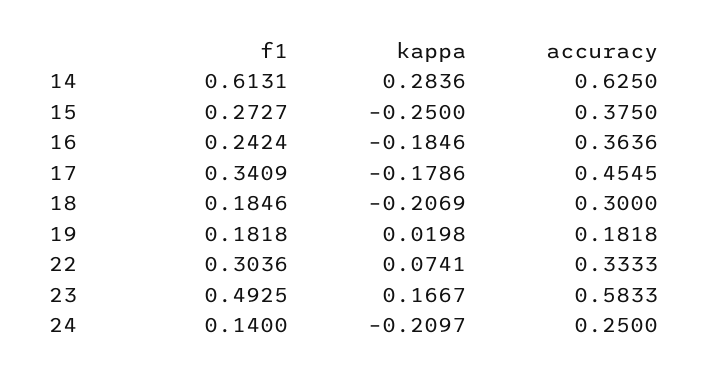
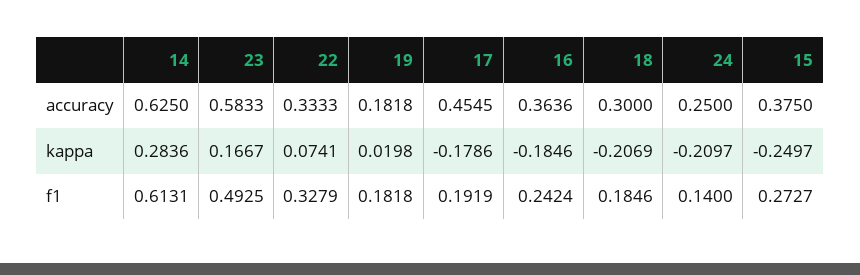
  {
    "f1": {
      "14": 0.6131,
      "15": 0.2727,
      "16": 0.2424,
-     "17": 0.3409,
+     "17": 0.1919,
      "18": 0.1846,
      "19": 0.1818,
-     "22": 0.3036,
+     "22": 0.3279,
      "23": 0.4925,
      "24": 0.14
    },
    "kappa": {
      "14": 0.2836,
-     "15": -0.25,
+     "15": -0.2497,
      "16": -0.1846,
      "17": -0.1786,
      "18": -0.2069,
      "19": 0.0198,
      "22": 0.0741,
      "23": 0.1667,
      "24": -0.2097
    },
    "accuracy": {
      "14": 0.625,
      "15": 0.375,
      "16": 0.3636,
      "17": 0.4545,
      "18": 0.3,
      "19": 0.1818,
      "22": 0.3333,
      "23": 0.5833,
      "24": 0.25
    }
  }

